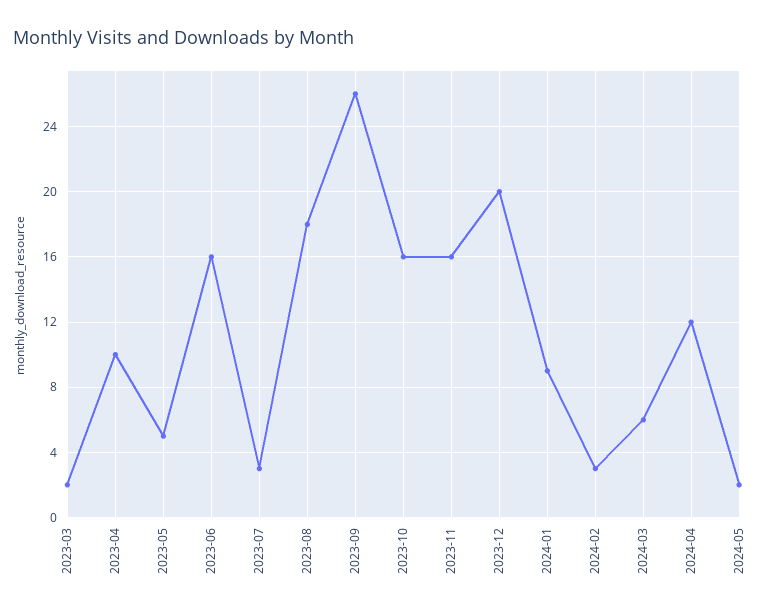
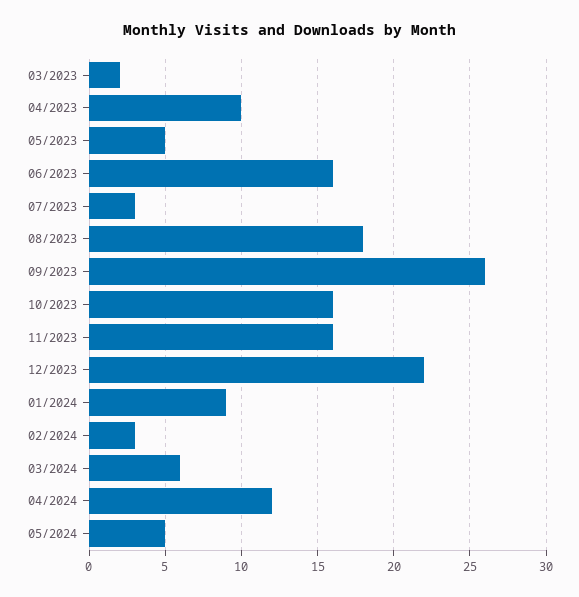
  {
    "2023-03": 2,
    "2023-04": 10,
    "2023-05": 5,
    "2023-06": 16,
    "2023-07": 3,
    "2023-08": 18,
    "2023-09": 26,
    "2023-10": 16,
    "2023-11": 16,
-   "2023-12": 20,
+   "2023-12": 22,
    "2024-01": 9,
    "2024-02": 3,
    "2024-03": 6,
    "2024-04": 12,
-   "2024-05": 2
+   "2024-05": 5
  }

